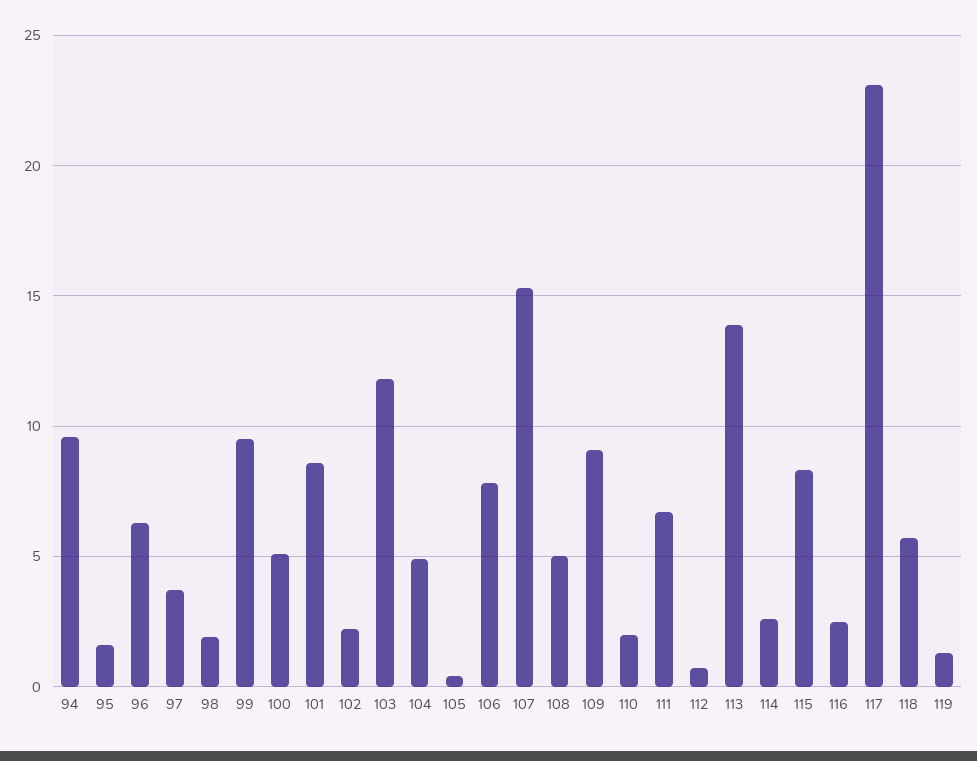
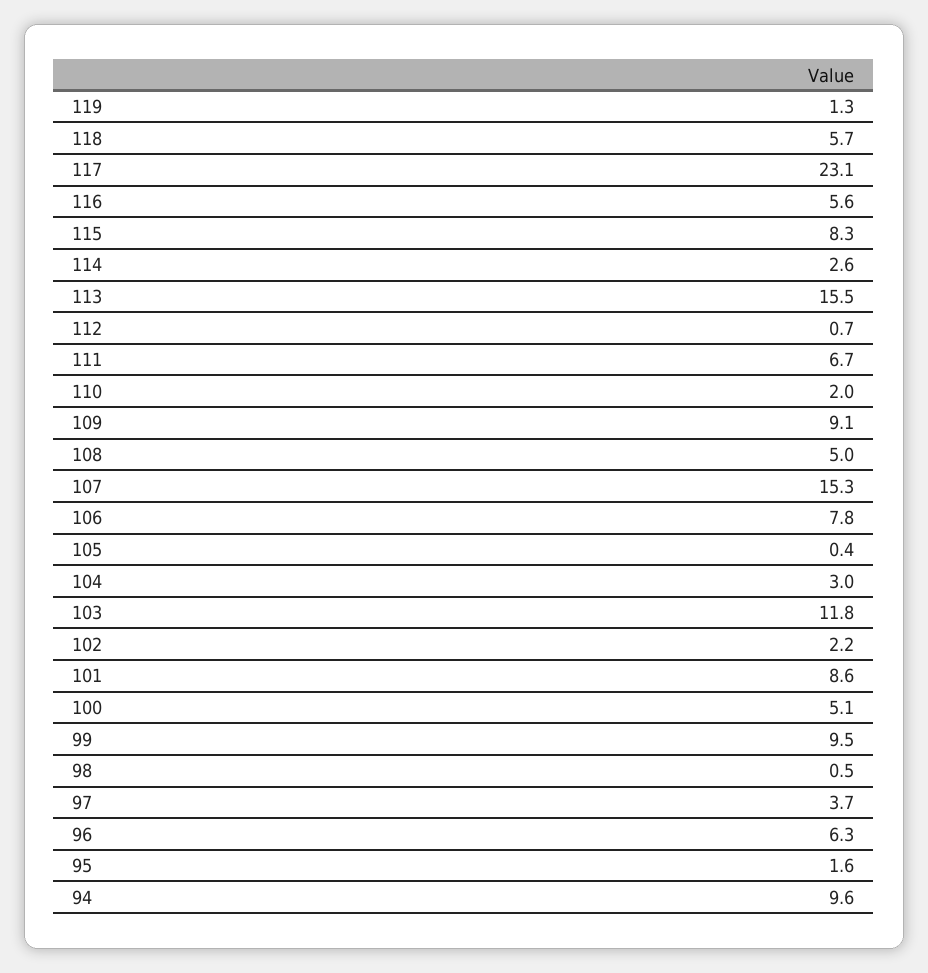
  {
    "94": 9.6,
    "95": 1.6,
    "96": 6.3,
    "97": 3.7,
-   "98": 2,
+   "98": 0.5,
    "99": 9.5,
    "100": 5.1,
    "101": 8.6,
    "102": 2.2,
    "103": 11.8,
-   "104": 5,
+   "104": 3,
    "105": 0.4,
    "106": 7.8,
    "107": 15.3,
    "108": 5,
    "109": 9.1,
    "110": 2,
    "111": 6.7,
    "112": 0.7,
-   "113": 14,
+   "113": 15.5,
    "114": 2.6,
    "115": 8.3,
-   "116": 2.5,
+   "116": 5.6,
    "117": 23.1,
    "118": 5.7,
    "119": 1.3
  }

